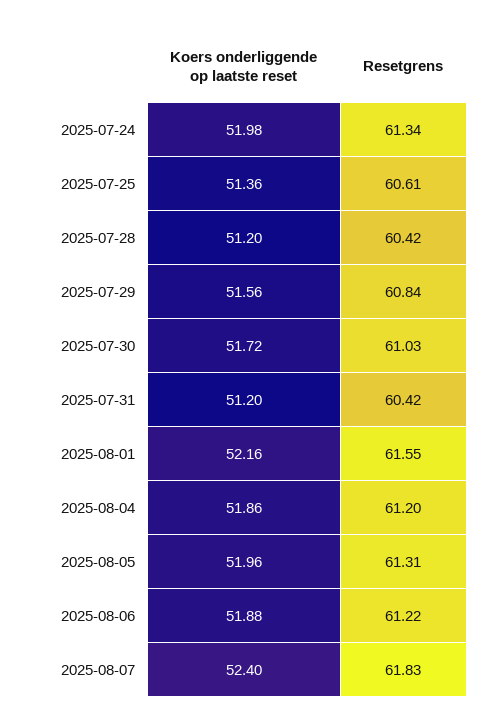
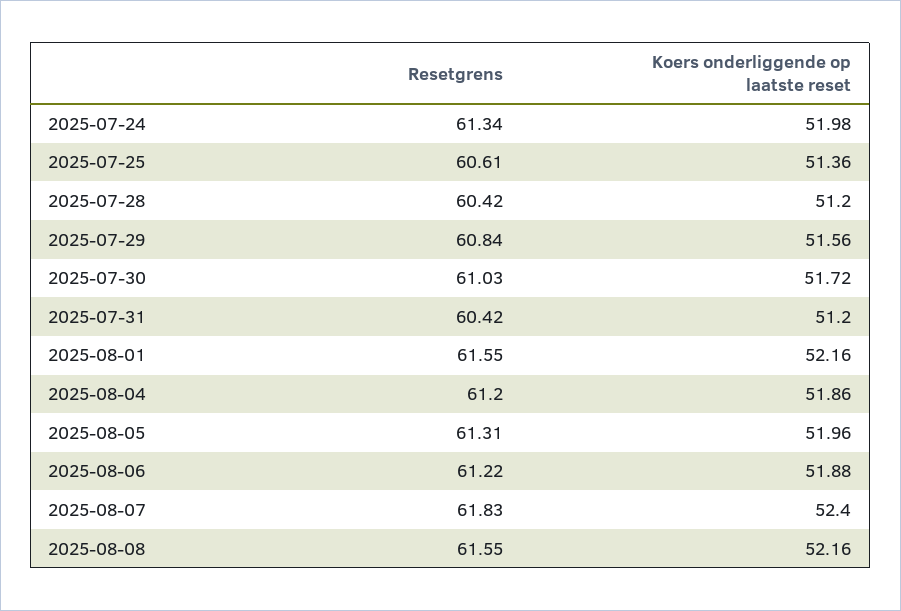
  {
    "Koers onderliggende op laatste reset": {
      "2025-07-24": 51.98,
      "2025-07-25": 51.36,
      "2025-07-28": 51.2,
      "2025-07-29": 51.56,
      "2025-07-30": 51.72,
      "2025-07-31": 51.2,
      "2025-08-01": 52.16,
      "2025-08-04": 51.86,
      "2025-08-05": 51.96,
      "2025-08-06": 51.88,
-     "2025-08-07": 52.4
+     "2025-08-07": 52.4,
+     "2025-08-08": 52.16
    },
    "Resetgrens": {
      "2025-07-24": 61.34,
      "2025-07-25": 60.61,
      "2025-07-28": 60.42,
      "2025-07-29": 60.84,
      "2025-07-30": 61.03,
      "2025-07-31": 60.42,
      "2025-08-01": 61.55,
      "2025-08-04": 61.2,
      "2025-08-05": 61.31,
      "2025-08-06": 61.22,
-     "2025-08-07": 61.83
+     "2025-08-07": 61.83,
+     "2025-08-08": 61.55
    }
  }

